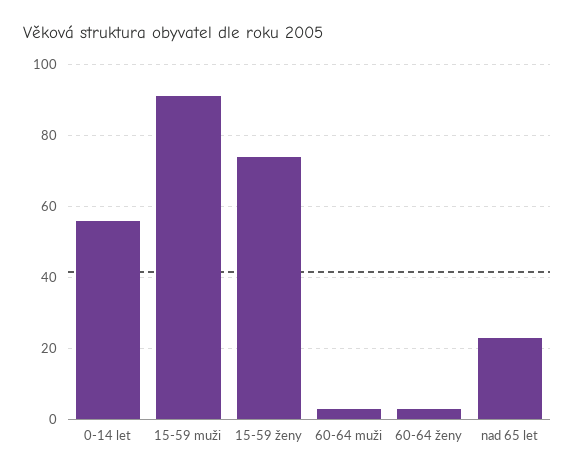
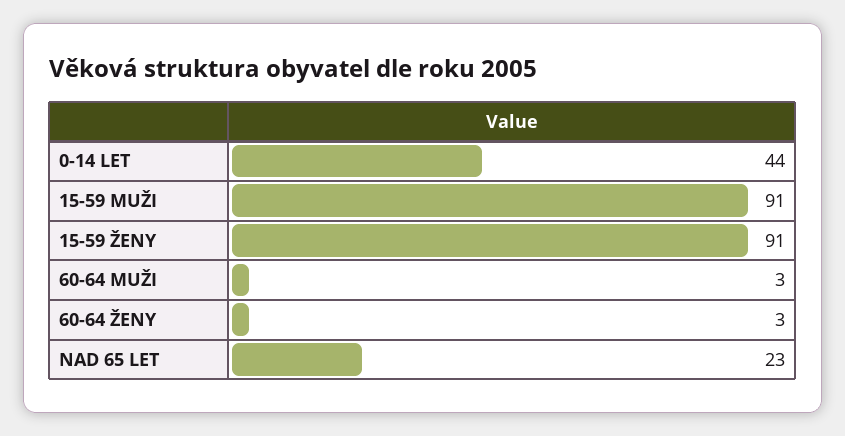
  {
-   "0-14 let": 55,
+   "0-14 let": 44,
    "15-59 muži": 91,
-   "15-59 ženy": 75,
+   "15-59 ženy": 91,
    "60-64 muži": 3,
    "60-64 ženy": 3,
    "nad 65 let": 23
  }

